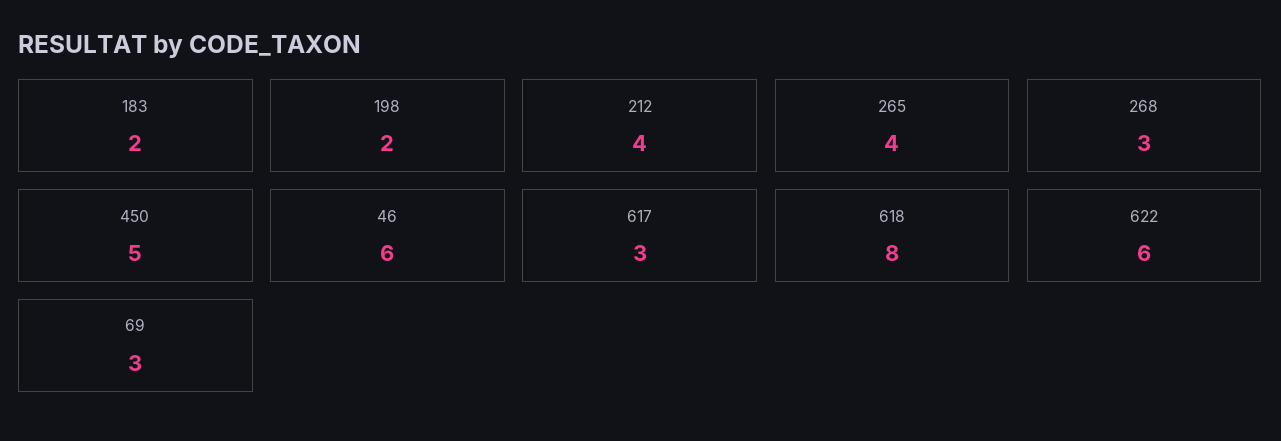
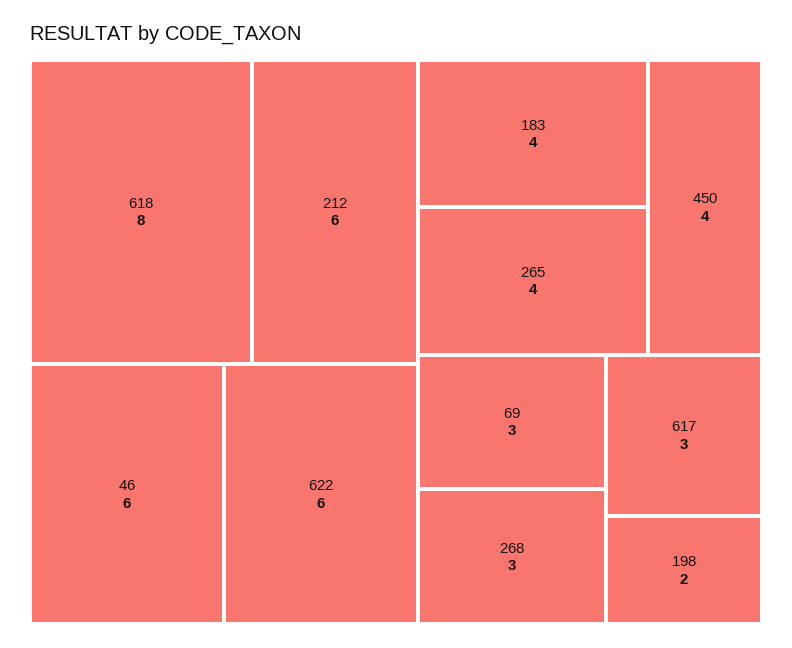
  {
-   "183": 2,
+   "183": 4,
    "198": 2,
-   "212": 4,
+   "212": 6,
    "265": 4,
    "268": 3,
-   "450": 5,
+   "450": 4,
    "46": 6,
    "617": 3,
    "618": 8,
    "622": 6,
    "69": 3
  }

